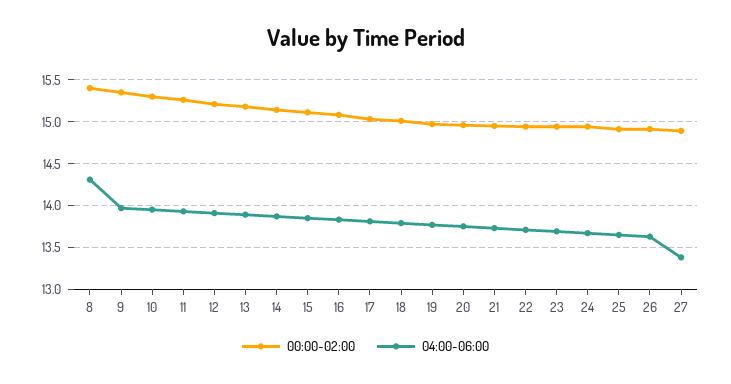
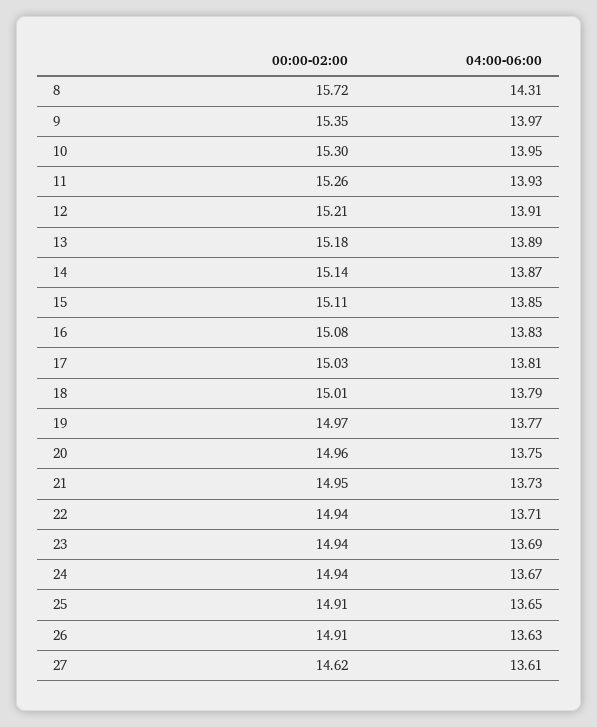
  {
    "00:00-02:00": {
-     "8": 15.4,
+     "8": 15.72,
      "9": 15.35,
      "10": 15.3,
      "11": 15.26,
      "12": 15.21,
      "13": 15.18,
      "14": 15.14,
      "15": 15.11,
      "16": 15.08,
      "17": 15.03,
      "18": 15.01,
      "19": 14.97,
      "20": 14.96,
      "21": 14.95,
      "22": 14.94,
      "23": 14.94,
      "24": 14.94,
      "25": 14.91,
      "26": 14.91,
-     "27": 14.9
+     "27": 14.62
    },
    "04:00-06:00": {
      "8": 14.31,
      "9": 13.97,
      "10": 13.95,
      "11": 13.93,
      "12": 13.91,
      "13": 13.89,
      "14": 13.87,
      "15": 13.85,
      "16": 13.83,
      "17": 13.81,
      "18": 13.79,
      "19": 13.77,
      "20": 13.75,
      "21": 13.73,
      "22": 13.71,
      "23": 13.69,
      "24": 13.67,
      "25": 13.65,
      "26": 13.63,
-     "27": 13.4
+     "27": 13.61
    }
  }

